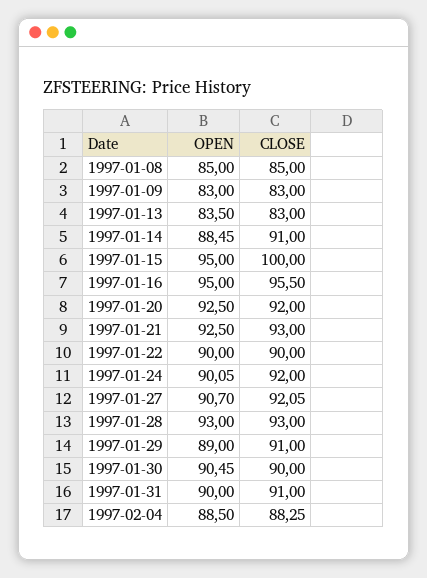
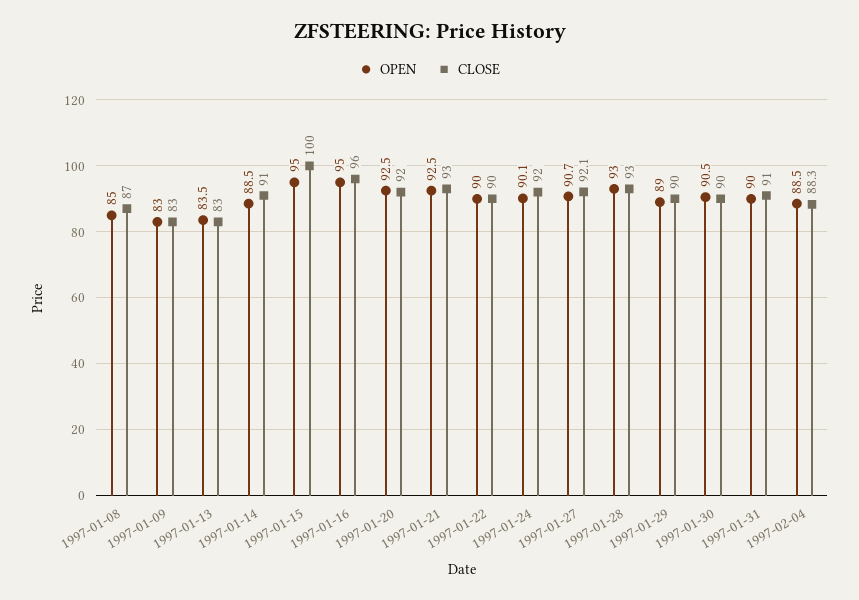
  {
    "OPEN": {
      "1997-01-08": 85,
      "1997-01-09": 83,
      "1997-01-13": 83.5,
      "1997-01-14": 88.45,
      "1997-01-15": 95,
      "1997-01-16": 95,
      "1997-01-20": 92.5,
      "1997-01-21": 92.5,
      "1997-01-22": 90,
      "1997-01-24": 90.05,
      "1997-01-27": 90.7,
      "1997-01-28": 93,
      "1997-01-29": 89,
      "1997-01-30": 90.45,
      "1997-01-31": 90,
      "1997-02-04": 88.5
    },
    "CLOSE": {
-     "1997-01-08": 85,
+     "1997-01-08": 87,
      "1997-01-09": 83,
      "1997-01-13": 83,
      "1997-01-14": 91,
      "1997-01-15": 100,
-     "1997-01-16": 95.5,
+     "1997-01-16": 96,
      "1997-01-20": 92,
      "1997-01-21": 93,
      "1997-01-22": 90,
      "1997-01-24": 92,
      "1997-01-27": 92.05,
      "1997-01-28": 93,
-     "1997-01-29": 91,
+     "1997-01-29": 90,
      "1997-01-30": 90,
      "1997-01-31": 91,
      "1997-02-04": 88.25
    }
  }

